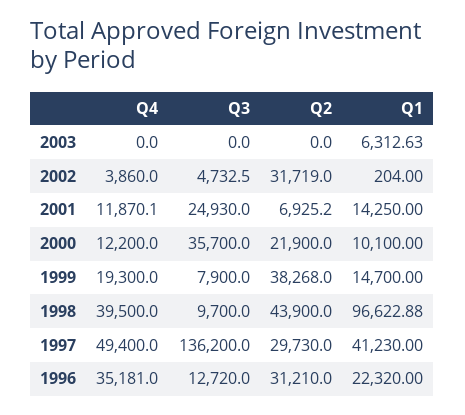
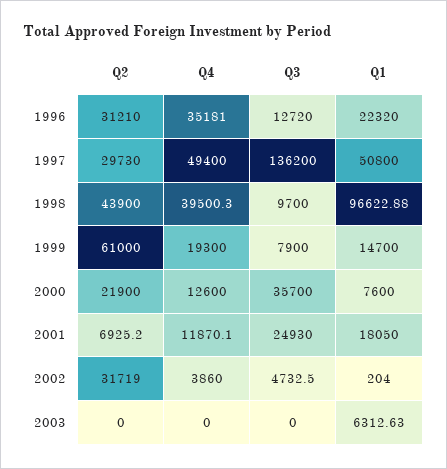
  {
    "Q4": {
      "2003": 0,
      "2002": 3860,
      "2001": 11870.1,
-     "2000": 12200,
+     "2000": 12600,
      "1999": 19300,
-     "1998": 39500,
+     "1998": 39500.3,
      "1997": 49400,
      "1996": 35181
    },
    "Q3": {
      "2003": 0,
      "2002": 4732.5,
      "2001": 24930,
      "2000": 35700,
      "1999": 7900,
      "1998": 9700,
      "1997": 136200,
      "1996": 12720
    },
    "Q2": {
      "2003": 0,
      "2002": 31719,
      "2001": 6925.2,
      "2000": 21900,
-     "1999": 38268,
+     "1999": 61000,
      "1998": 43900,
      "1997": 29730,
      "1996": 31210
    },
    "Q1": {
      "2003": 6312.63,
      "2002": 204,
-     "2001": 14250,
+     "2001": 18050,
-     "2000": 10100,
+     "2000": 7600,
      "1999": 14700,
      "1998": 96622.88,
-     "1997": 41230,
+     "1997": 50800,
      "1996": 22320
    }
  }

